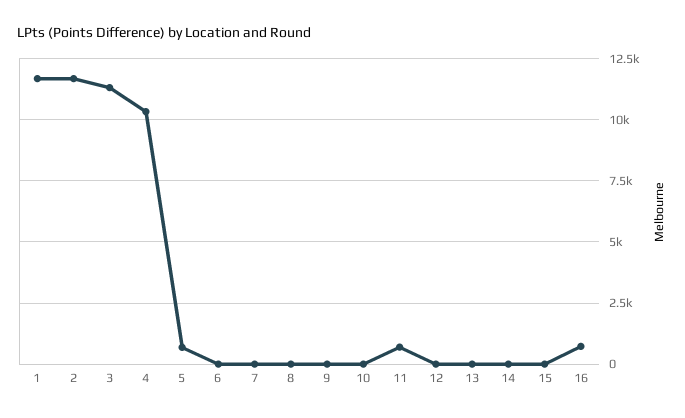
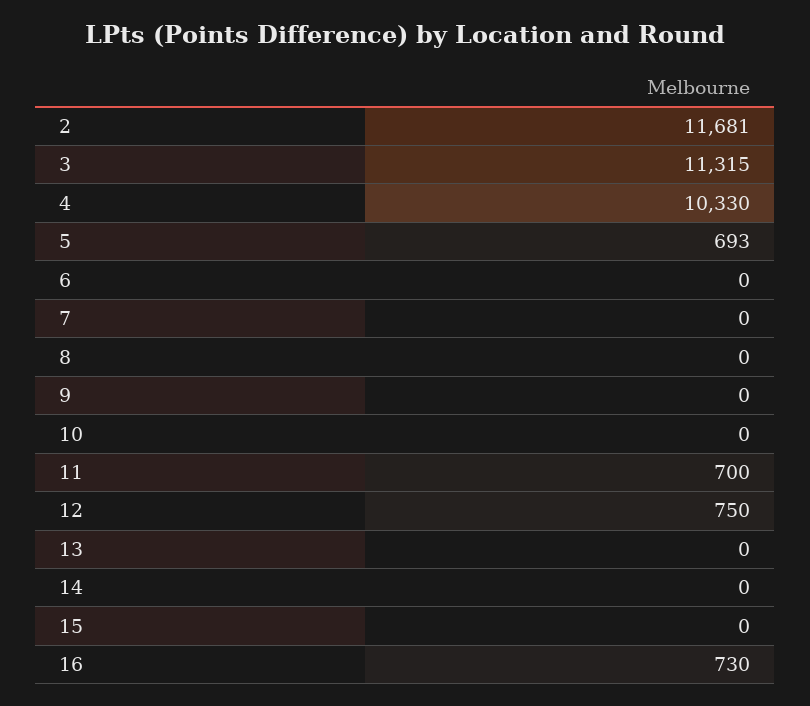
  {
-   "1": 11750,
    "2": 11681,
    "3": 11315,
    "4": 10330,
    "5": 693,
    "6": 0,
    "7": 0,
    "8": 0,
    "9": 0,
    "10": 0,
    "11": 700,
-   "12": 0,
+   "12": 750,
    "13": 0,
    "14": 0,
    "15": 0,
    "16": 730
  }

